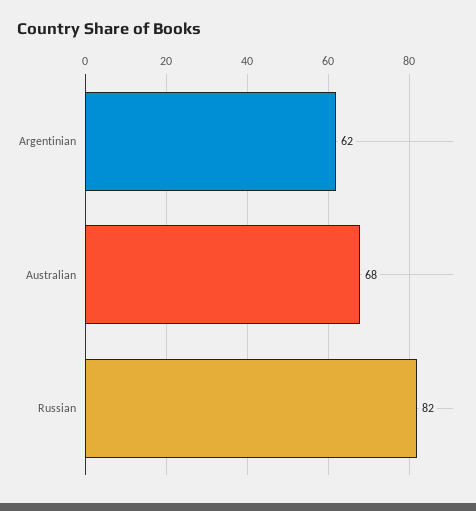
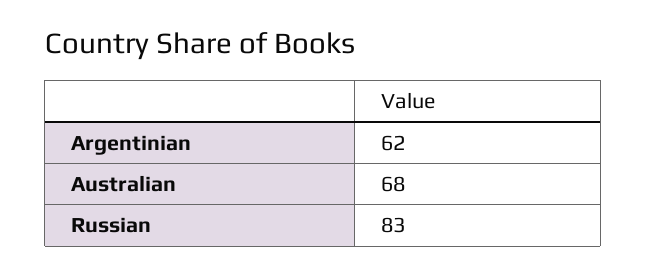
  {
    "Argentinian": 62,
    "Australian": 68,
-   "Russian": 82
+   "Russian": 83
  }

